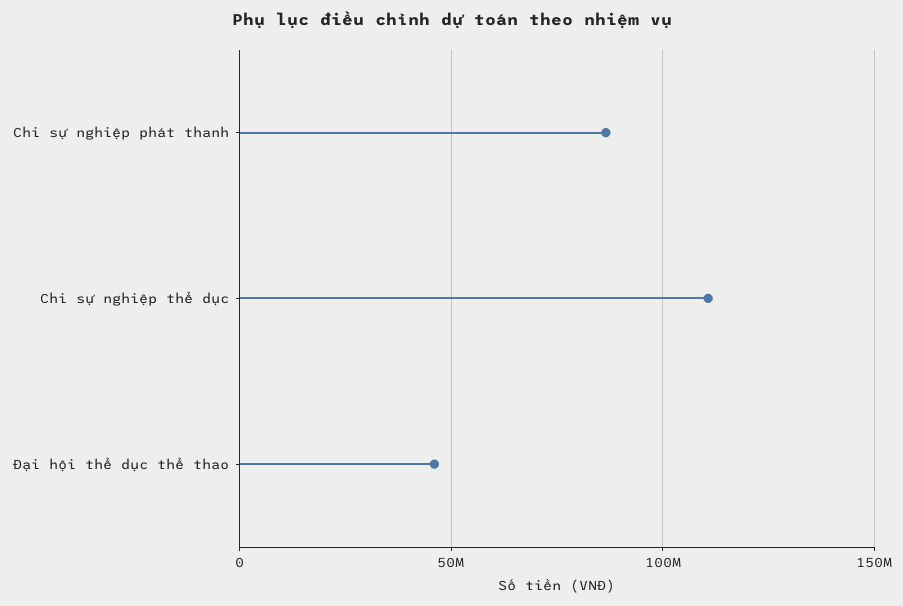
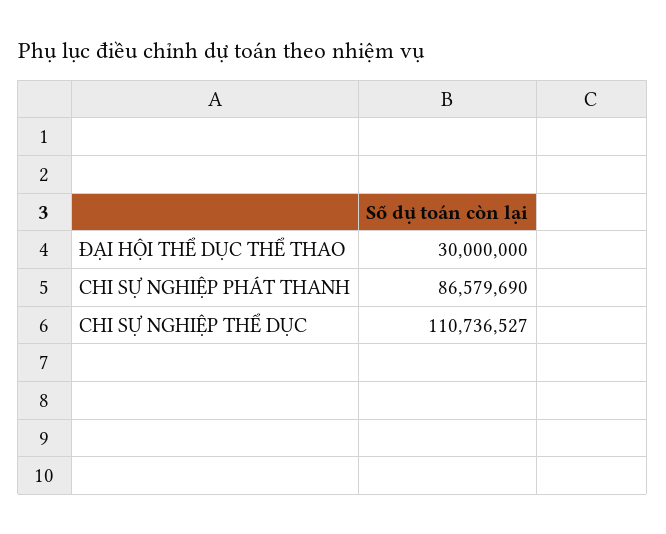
  {
    "Chi sự nghiệp phát thanh": 86579690,
    "Chi sự nghiệp thể dục": 110736527,
-   "Đại hội thể dục thể thao": 45000000
+   "Đại hội thể dục thể thao": 30000000
  }

